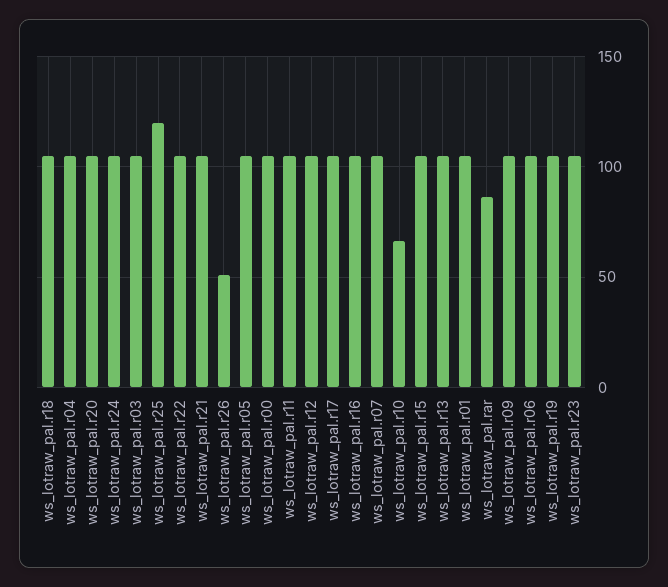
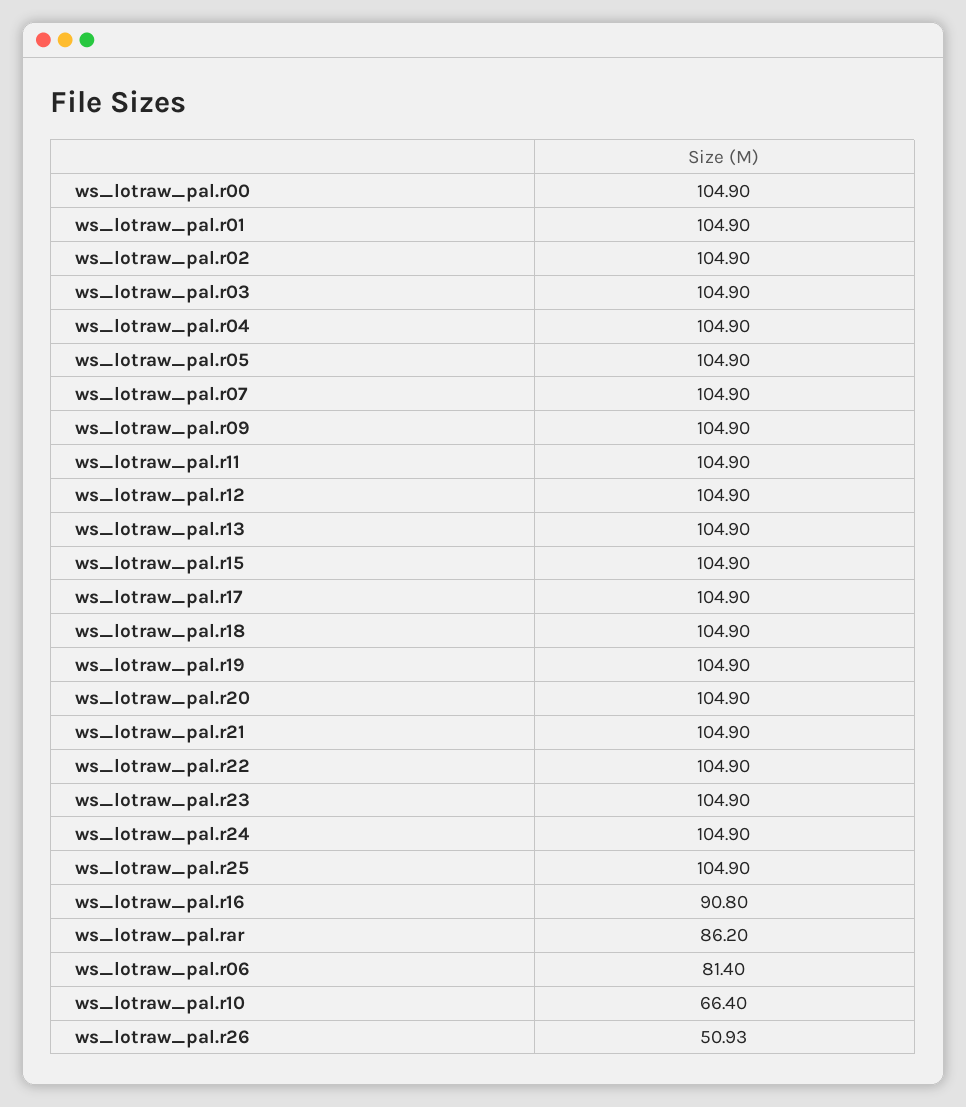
  {
    "ws_lotraw_pal.r18": 104.9,
    "ws_lotraw_pal.r04": 104.9,
    "ws_lotraw_pal.r20": 104.9,
    "ws_lotraw_pal.r24": 104.9,
    "ws_lotraw_pal.r03": 104.9,
-   "ws_lotraw_pal.r25": 120,
+   "ws_lotraw_pal.r25": 104.9,
    "ws_lotraw_pal.r22": 104.9,
    "ws_lotraw_pal.r21": 104.9,
    "ws_lotraw_pal.r26": 50.93,
    "ws_lotraw_pal.r05": 104.9,
    "ws_lotraw_pal.r00": 104.9,
    "ws_lotraw_pal.r11": 104.9,
    "ws_lotraw_pal.r12": 104.9,
    "ws_lotraw_pal.r17": 104.9,
-   "ws_lotraw_pal.r16": 105,
+   "ws_lotraw_pal.r16": 90.8,
    "ws_lotraw_pal.r07": 104.9,
    "ws_lotraw_pal.r10": 66.4,
    "ws_lotraw_pal.r15": 104.9,
    "ws_lotraw_pal.r13": 104.9,
    "ws_lotraw_pal.r01": 104.9,
    "ws_lotraw_pal.rar": 86.2,
    "ws_lotraw_pal.r09": 104.9,
-   "ws_lotraw_pal.r06": 105,
+   "ws_lotraw_pal.r06": 81.4,
    "ws_lotraw_pal.r19": 104.9,
-   "ws_lotraw_pal.r23": 104.9
+   "ws_lotraw_pal.r23": 104.9,
+   "ws_lotraw_pal.r02": 104.9
  }

